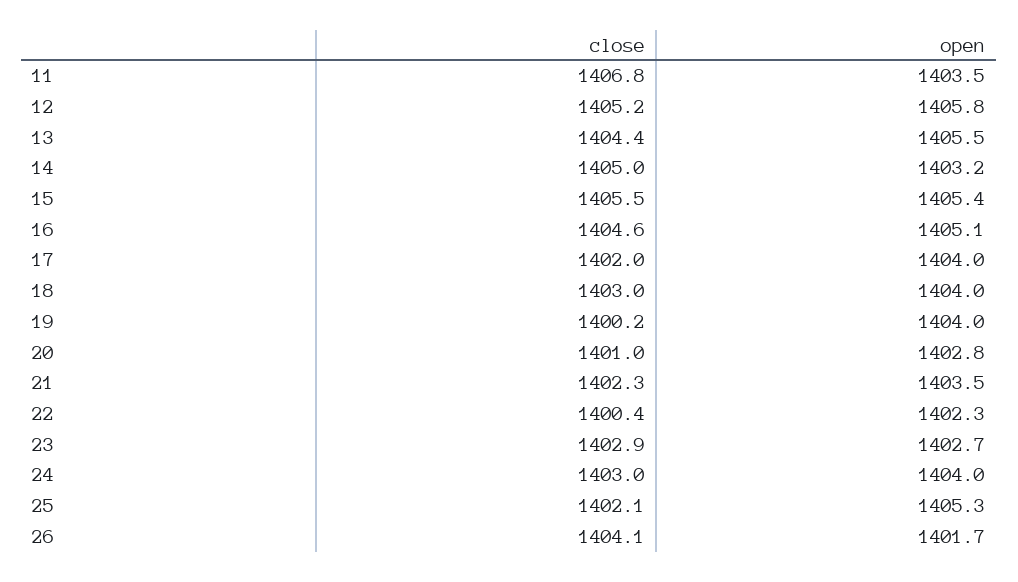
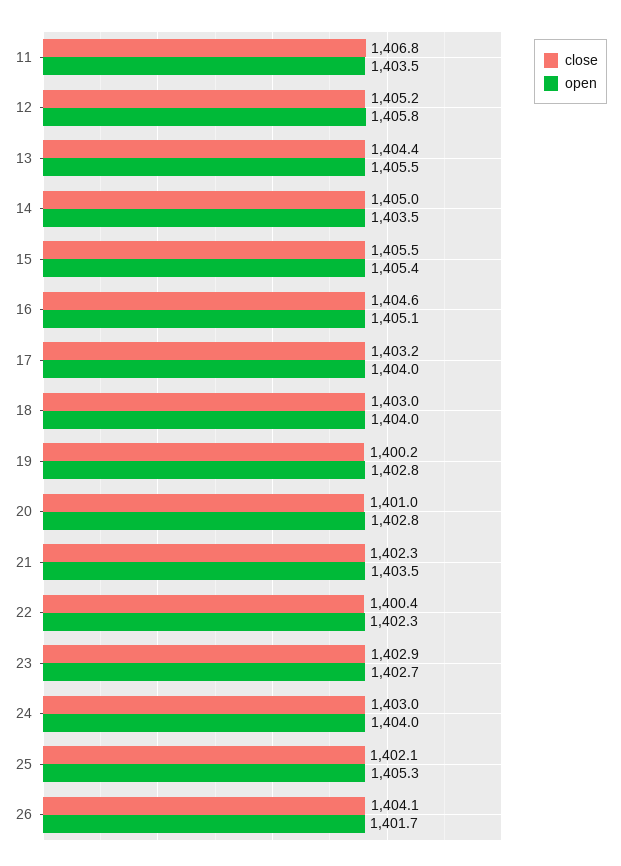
  {
    "close": {
      "11": 1406.8,
      "12": 1405.2,
      "13": 1404.4,
      "14": 1405,
      "15": 1405.5,
      "16": 1404.6,
-     "17": 1402,
+     "17": 1403.2,
      "18": 1403,
      "19": 1400.2,
      "20": 1401,
      "21": 1402.3,
      "22": 1400.4,
      "23": 1402.9,
      "24": 1403,
      "25": 1402.1,
      "26": 1404.1
    },
    "open": {
      "11": 1403.5,
      "12": 1405.8,
      "13": 1405.5,
-     "14": 1403.2,
+     "14": 1403.5,
      "15": 1405.4,
      "16": 1405.1,
      "17": 1404,
      "18": 1404,
-     "19": 1404,
+     "19": 1402.8,
      "20": 1402.8,
      "21": 1403.5,
      "22": 1402.3,
      "23": 1402.7,
      "24": 1404,
      "25": 1405.3,
      "26": 1401.7
    }
  }

